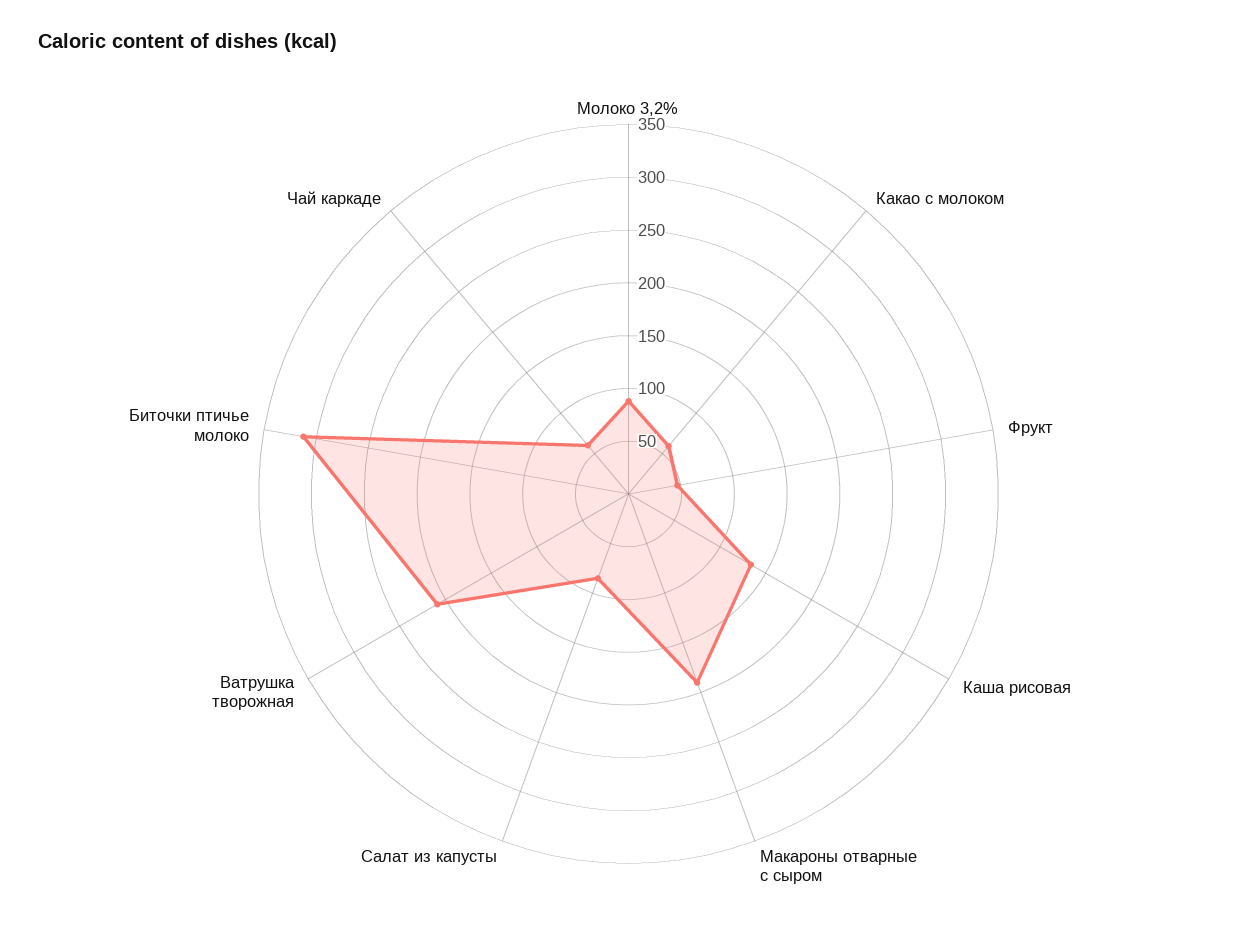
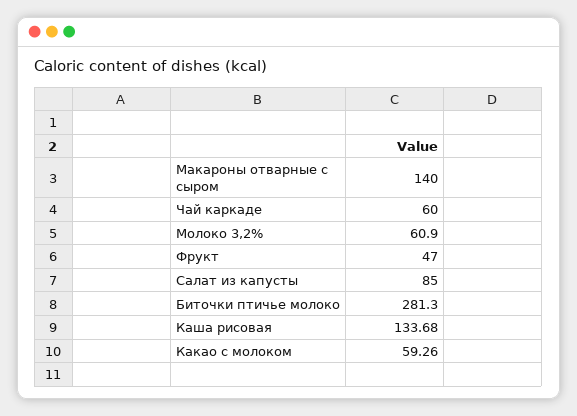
  {
-   "Молоко 3,2%": 90,
+   "Молоко 3,2%": 60.9,
    "Какао с молоком": 59.26,
    "Фрукт": 47,
    "Каша рисовая": 133.68,
-   "Макароны отварные с сыром": 190,
+   "Макароны отварные с сыром": 140,
    "Салат из капусты": 85,
-   "Ватрушка творожная": 210,
-   "Биточки птичье молоко": 310,
+   "Биточки птичье молоко": 281.3,
    "Чай каркаде": 60
  }

